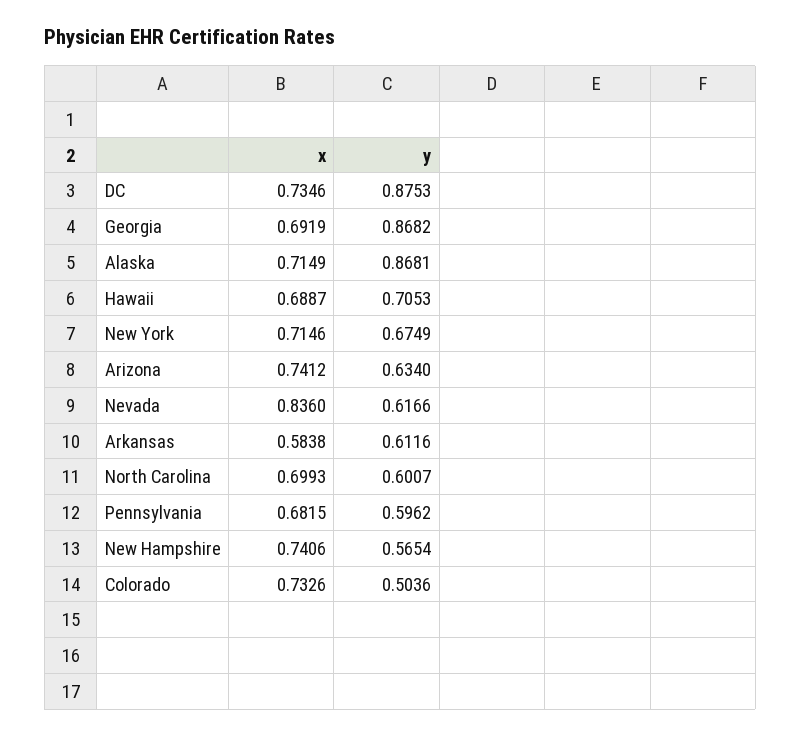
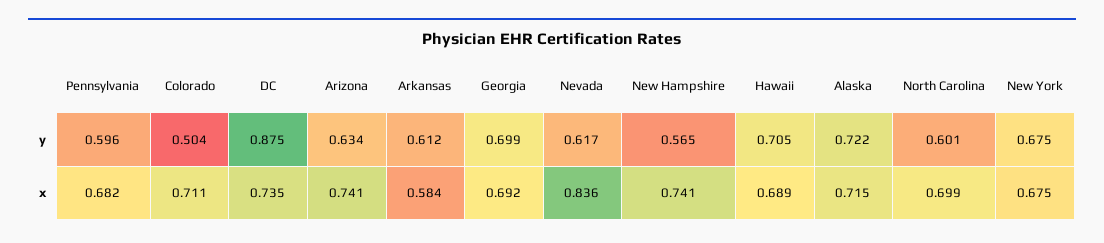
  {
    "x": {
      "DC": 0.7346,
      "Georgia": 0.6919,
      "Alaska": 0.7149,
      "Hawaii": 0.6887,
-     "New York": 0.7146,
+     "New York": 0.675,
      "Arizona": 0.7412,
      "Nevada": 0.836,
      "Arkansas": 0.5838,
      "North Carolina": 0.6993,
      "Pennsylvania": 0.6815,
      "New Hampshire": 0.7406,
-     "Colorado": 0.7326
+     "Colorado": 0.711
    },
    "y": {
      "DC": 0.8753,
-     "Georgia": 0.8682,
+     "Georgia": 0.699,
-     "Alaska": 0.8681,
+     "Alaska": 0.722,
      "Hawaii": 0.7053,
      "New York": 0.6749,
      "Arizona": 0.634,
      "Nevada": 0.6166,
      "Arkansas": 0.6116,
      "North Carolina": 0.6007,
      "Pennsylvania": 0.5962,
      "New Hampshire": 0.5654,
      "Colorado": 0.5036
    }
  }

